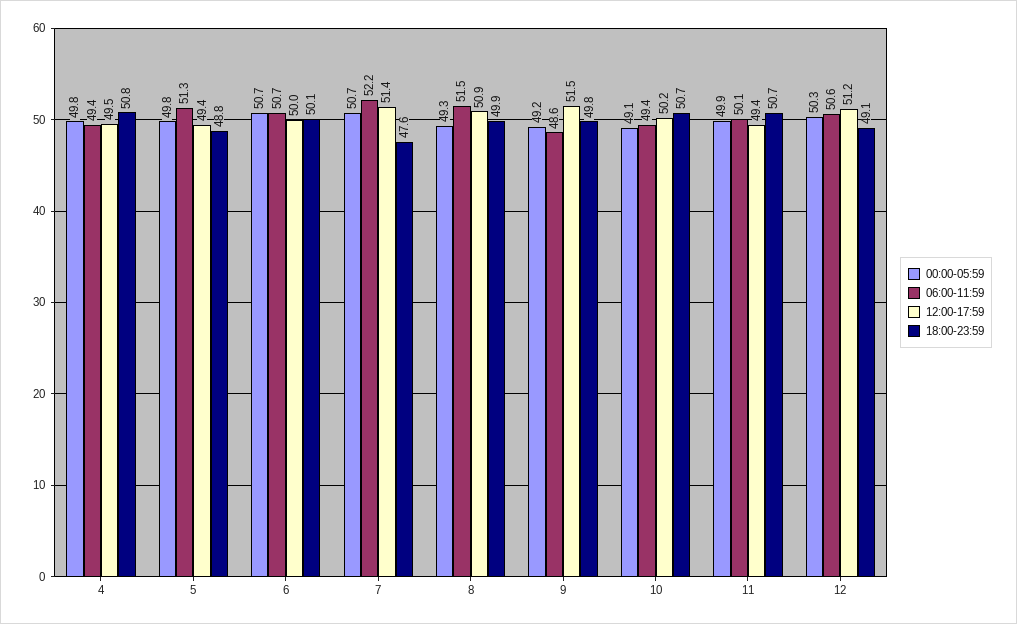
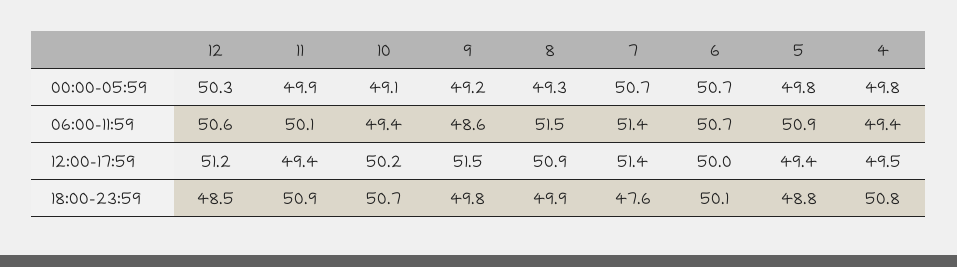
  {
    "00:00-05:59": {
      "4": 49.8,
      "5": 49.8,
      "6": 50.7,
      "7": 50.7,
      "8": 49.3,
      "9": 49.2,
      "10": 49.1,
      "11": 49.9,
      "12": 50.3
    },
    "06:00-11:59": {
      "4": 49.4,
-     "5": 51.3,
+     "5": 50.9,
      "6": 50.7,
-     "7": 52.2,
+     "7": 51.4,
      "8": 51.5,
      "9": 48.6,
      "10": 49.4,
      "11": 50.1,
      "12": 50.6
    },
    "12:00-17:59": {
      "4": 49.5,
      "5": 49.4,
      "6": 50,
      "7": 51.4,
      "8": 50.9,
      "9": 51.5,
      "10": 50.2,
      "11": 49.4,
      "12": 51.2
    },
    "18:00-23:59": {
      "4": 50.8,
      "5": 48.8,
      "6": 50.1,
      "7": 47.6,
      "8": 49.9,
      "9": 49.8,
      "10": 50.7,
-     "11": 50.7,
+     "11": 50.9,
-     "12": 49.1
+     "12": 48.5
    }
  }

